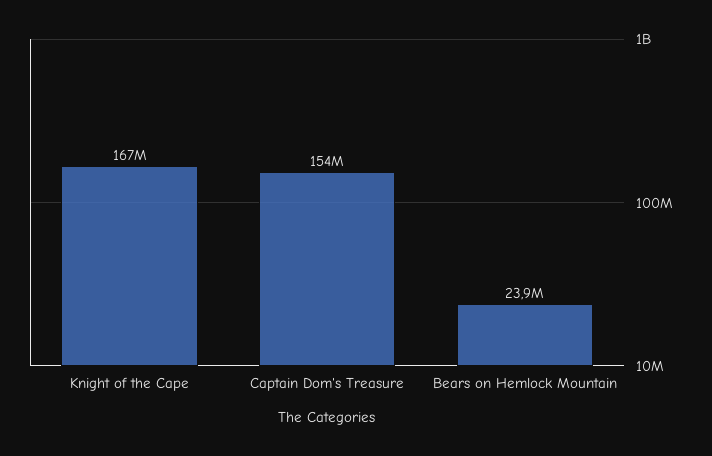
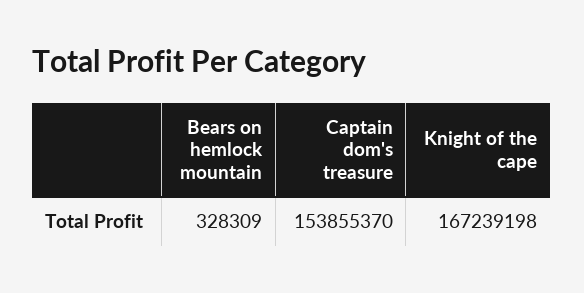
  {
    "Knight of the Cape": 167239198,
    "Captain Dom's Treasure": 153855370,
-   "Bears on Hemlock Mountain": 23900000
+   "Bears on Hemlock Mountain": 328309
  }

